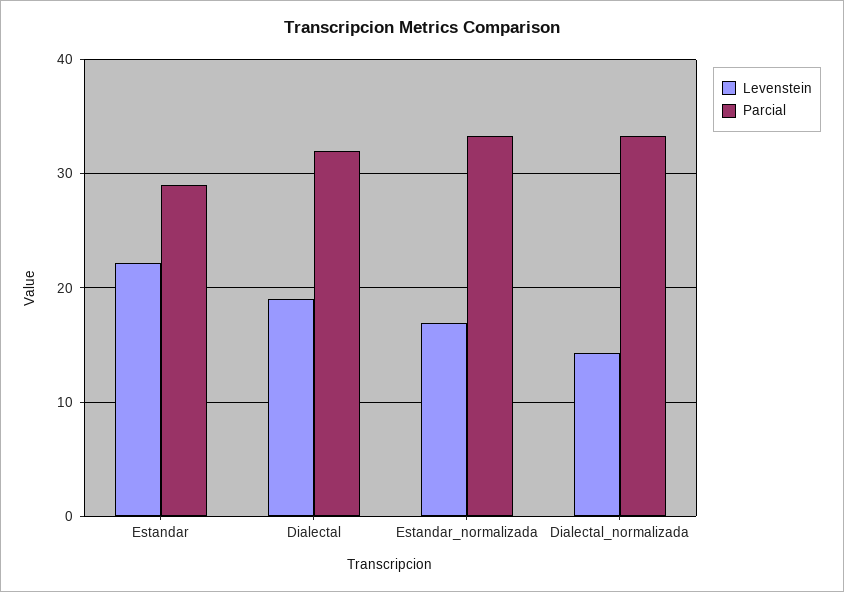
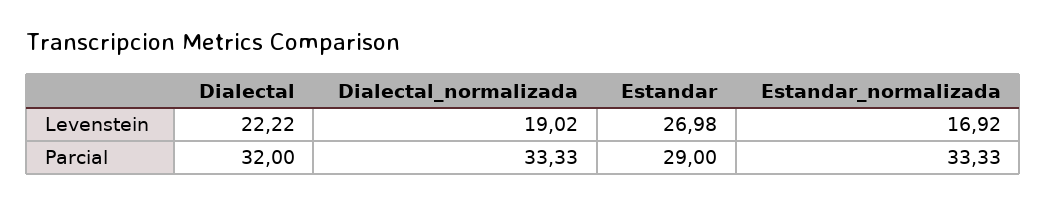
  {
    "Levenstein": {
-     "Estandar": 22,
+     "Estandar": 26.98,
-     "Dialectal": 19,
+     "Dialectal": 22.22,
      "Estandar_normalizada": 16.92,
-     "Dialectal_normalizada": 14
+     "Dialectal_normalizada": 19.02
    },
    "Parcial": {
      "Estandar": 29,
      "Dialectal": 32,
      "Estandar_normalizada": 33.33,
      "Dialectal_normalizada": 33.33
    }
  }

